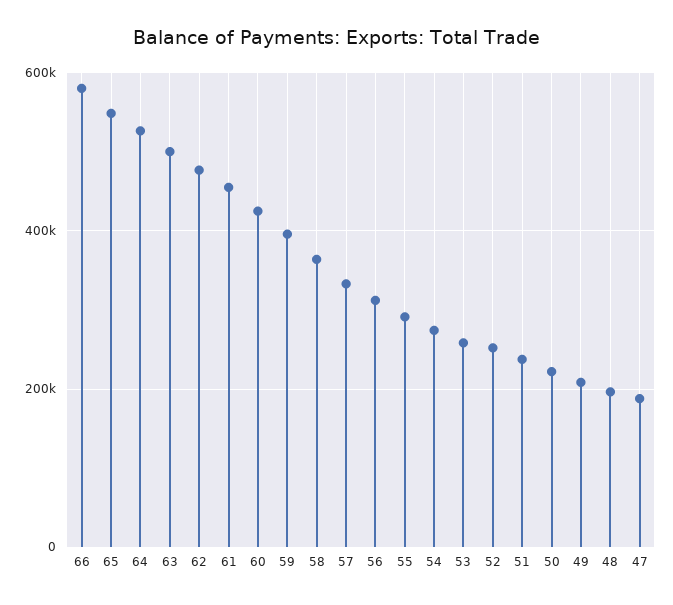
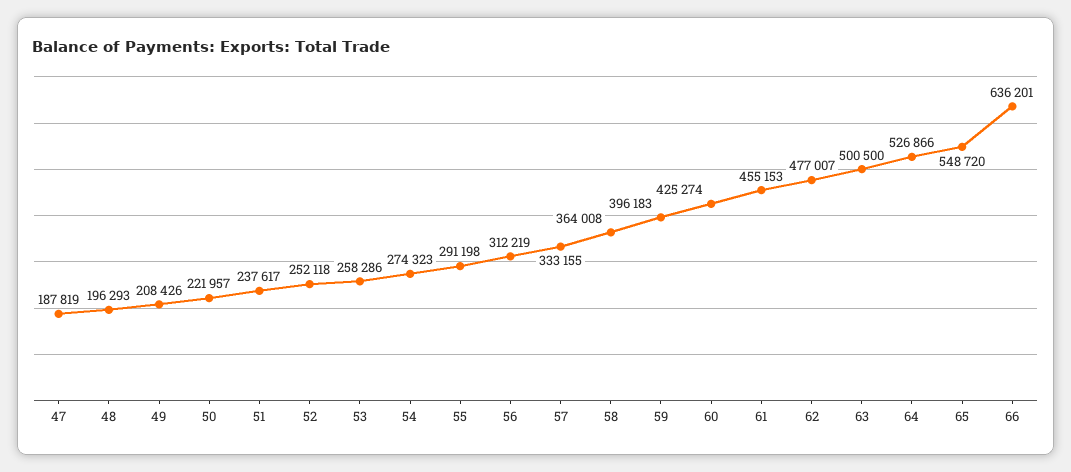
  {
-   "66": 580000,
+   "66": 636201,
    "65": 548720,
    "64": 526866,
    "63": 500500,
    "62": 477007,
    "61": 455153,
    "60": 425274,
    "59": 396183,
    "58": 364008,
    "57": 333155,
    "56": 312219,
    "55": 291198,
    "54": 274323,
    "53": 258286,
    "52": 252118,
    "51": 237617,
    "50": 221957,
    "49": 208426,
    "48": 196293,
    "47": 187819
  }

